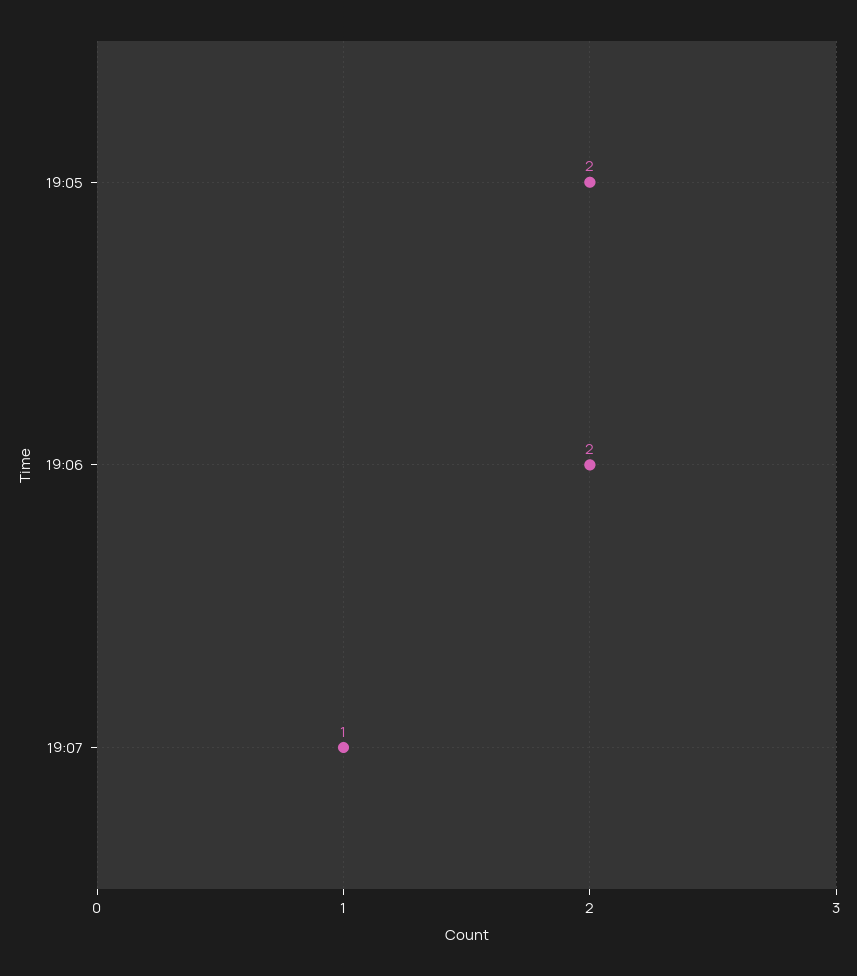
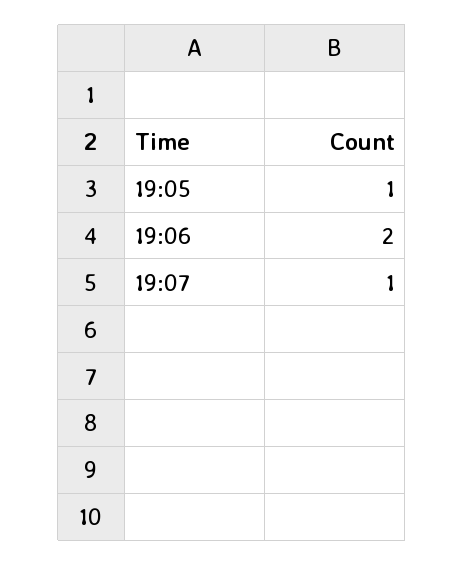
  {
-   "19:05": 2,
+   "19:05": 1,
    "19:06": 2,
    "19:07": 1
  }

